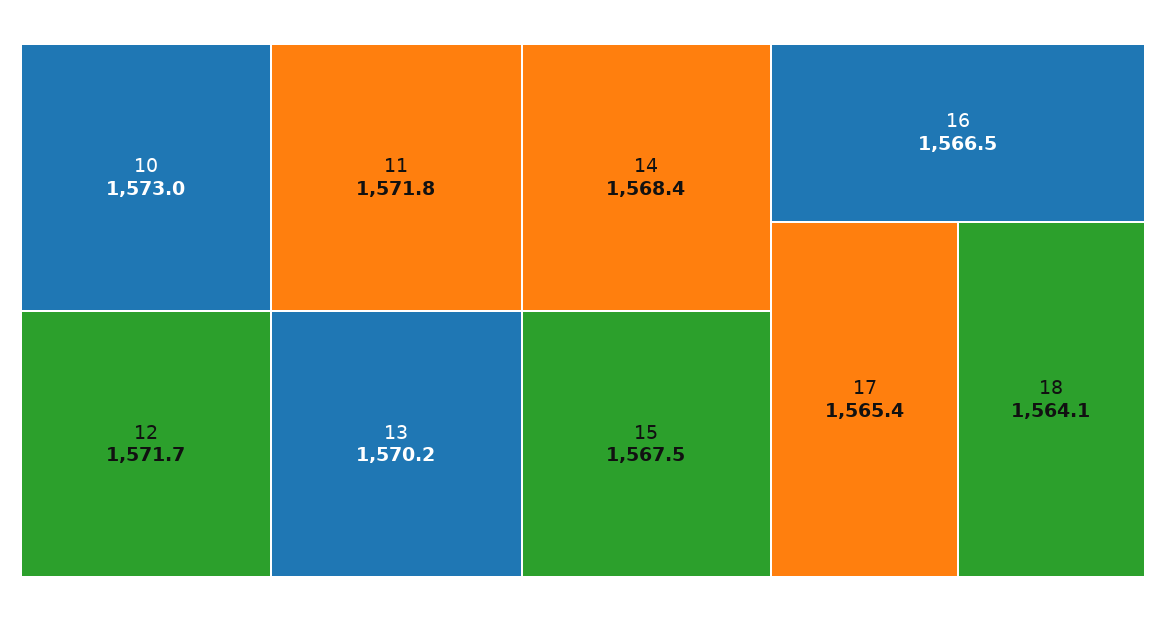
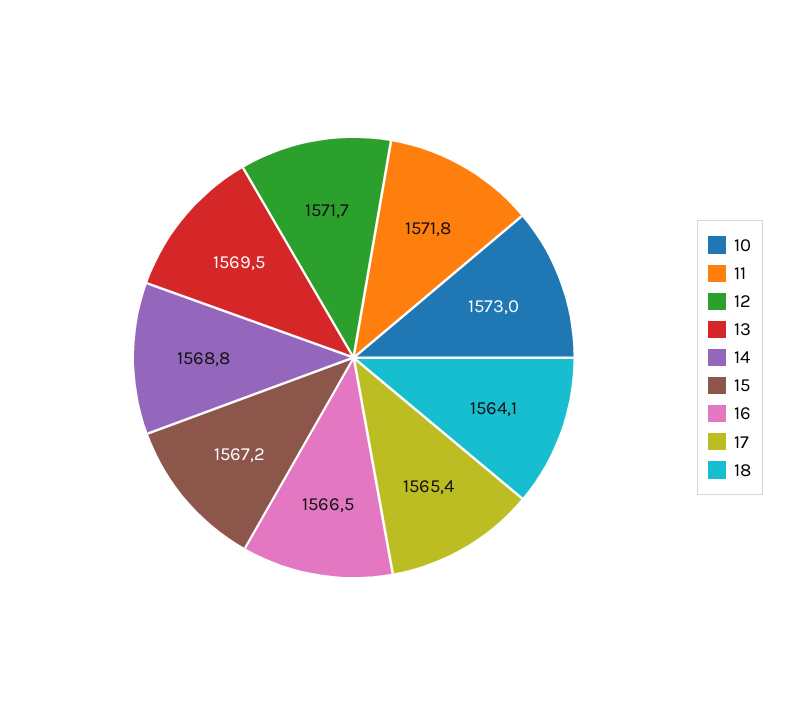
  {
    "10": 1573,
    "11": 1571.8,
    "12": 1571.7,
-   "13": 1570.2,
+   "13": 1569.5,
-   "14": 1568.4,
+   "14": 1568.8,
-   "15": 1567.5,
+   "15": 1567.2,
    "16": 1566.5,
    "17": 1565.4,
    "18": 1564.1
  }

